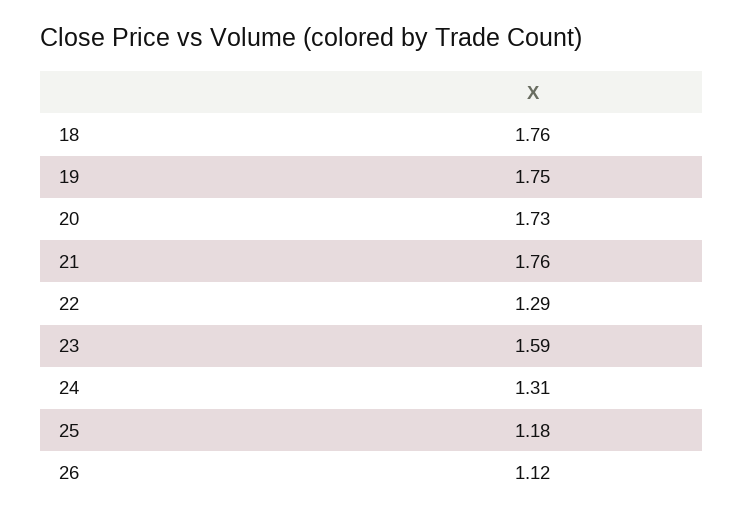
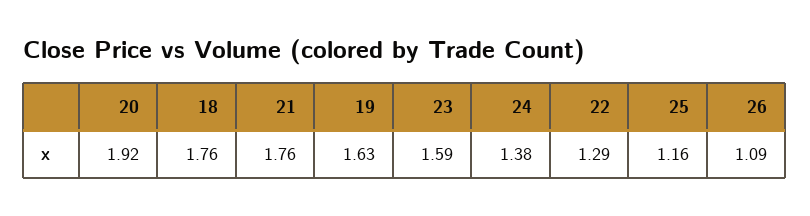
  {
    "18": 1.76,
-   "19": 1.75,
+   "19": 1.63,
-   "20": 1.73,
+   "20": 1.92,
    "21": 1.76,
    "22": 1.29,
    "23": 1.59,
-   "24": 1.31,
+   "24": 1.38,
-   "25": 1.18,
+   "25": 1.16,
-   "26": 1.12
+   "26": 1.09
  }

